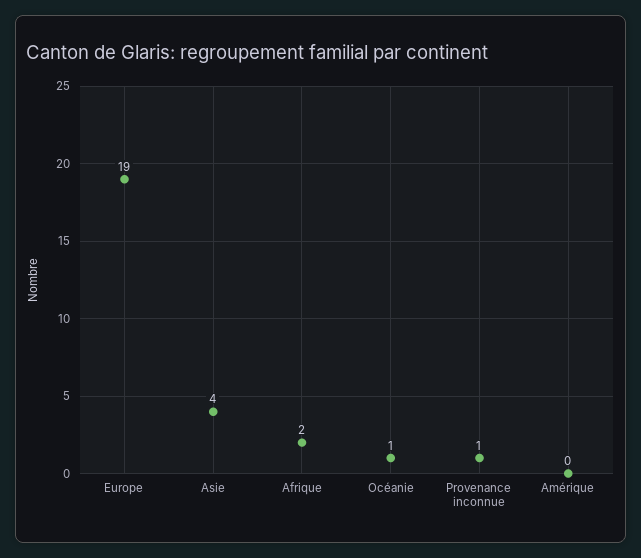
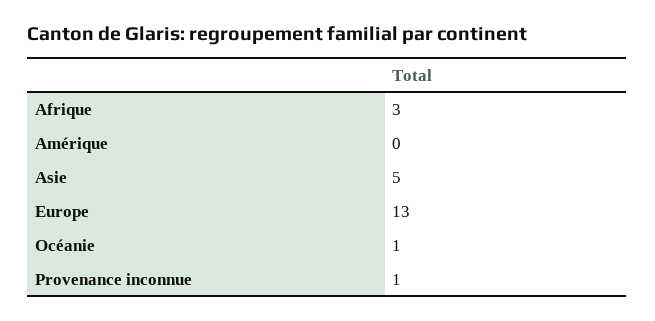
  {
-   "Europe": 19,
+   "Europe": 13,
-   "Asie": 4,
+   "Asie": 5,
-   "Afrique": 2,
+   "Afrique": 3,
    "Océanie": 1,
    "Provenance inconnue": 1,
    "Amérique": 0
  }

